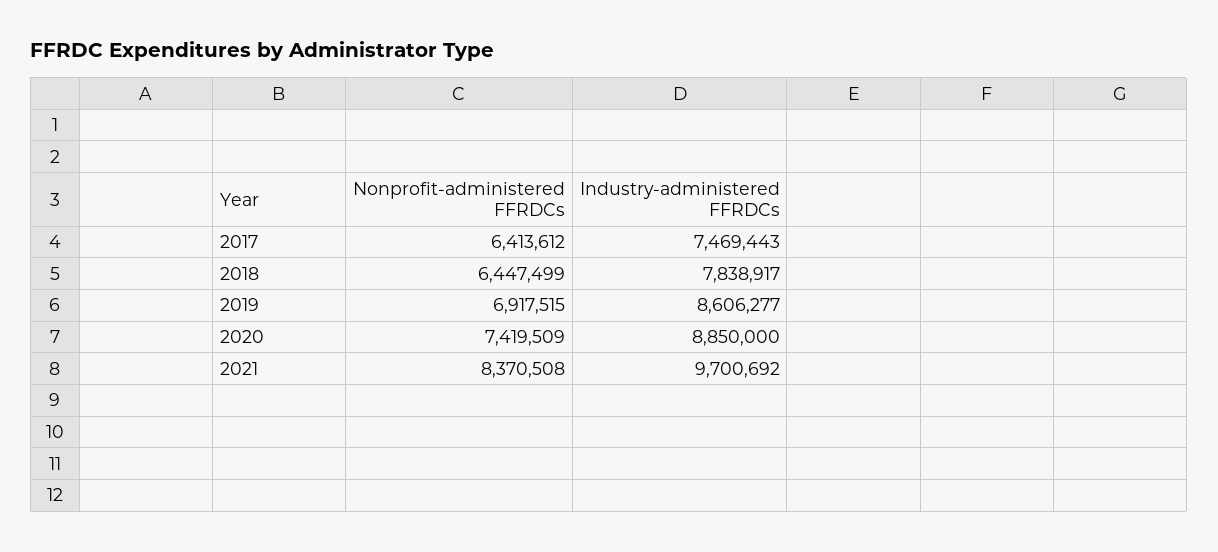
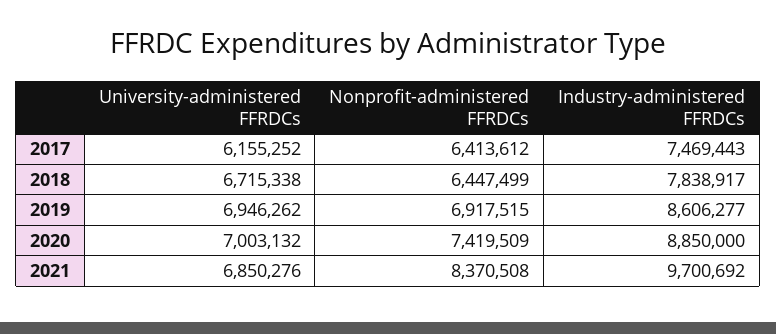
  {
    "Nonprofit-administered FFRDCs": {
      "2017": 6413612,
      "2018": 6447499,
      "2019": 6917515,
      "2020": 7419509,
      "2021": 8370508
    },
    "Industry-administered FFRDCs": {
      "2017": 7469443,
      "2018": 7838917,
      "2019": 8606277,
      "2020": 8850000,
      "2021": 9700692
-   }
+   },
+   "University-administered FFRDCs": {
+     "2017": 6155252,
+     "2018": 6715338,
+     "2019": 6946262,
+     "2020": 7003132,
+     "2021": 6850276
+   }
  }

